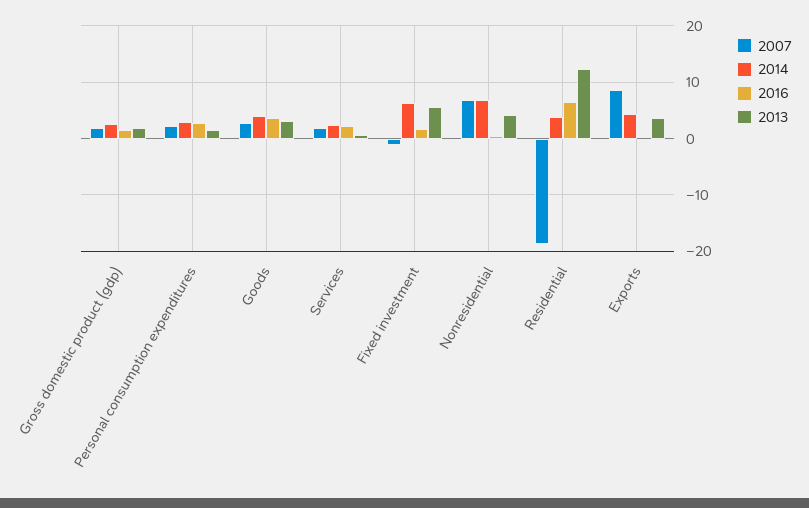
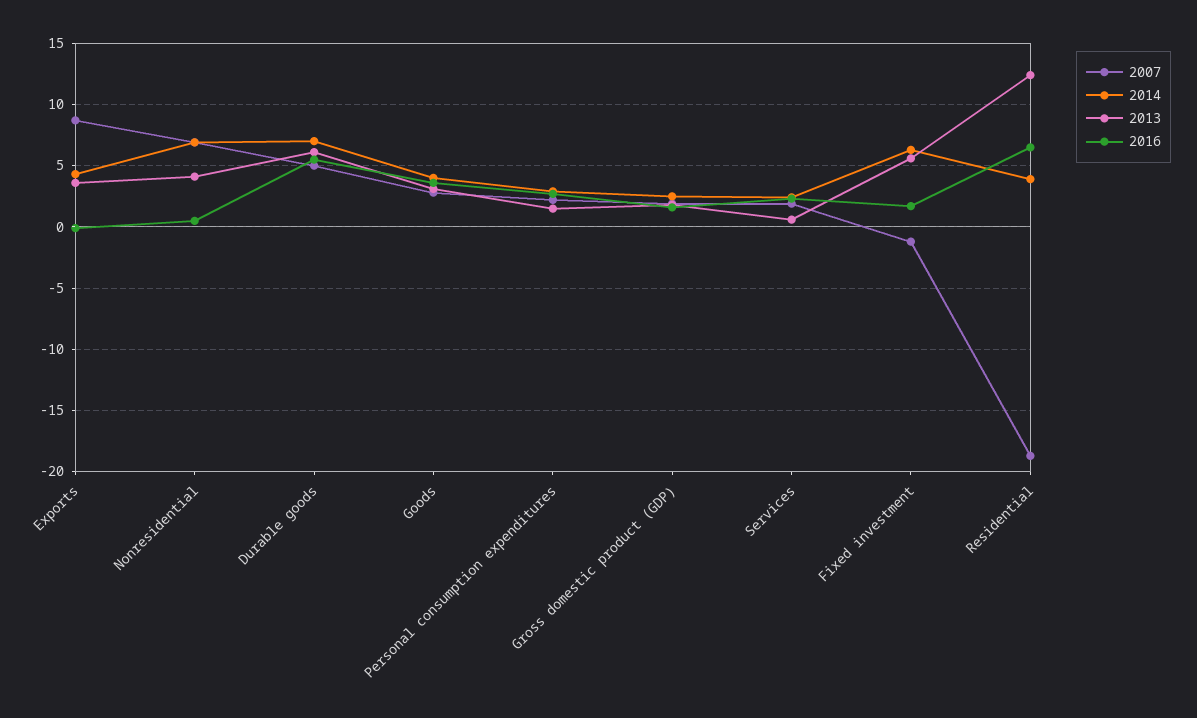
  {
    "2007": {
      "Gross domestic product (gdp)": 2,
      "Personal consumption expenditures": 2,
      "Goods": 3,
      "Services": 2,
      "Fixed investment": -1,
      "Nonresidential": 7,
      "Residential": -18.5,
-     "Exports": 8.5
+     "Exports": 8.5,
+     "Durable goods": 5
    },
    "2014": {
      "Gross domestic product (gdp)": 2.5,
      "Personal consumption expenditures": 3,
      "Goods": 4,
      "Services": 2.5,
      "Fixed investment": 6.5,
      "Nonresidential": 7,
      "Residential": 4,
-     "Exports": 4.5
+     "Exports": 4.5,
+     "Durable goods": 7
    },
    "2016": {
      "Gross domestic product (gdp)": 1.5,
      "Personal consumption expenditures": 2.5,
      "Goods": 3.5,
      "Services": 2.5,
      "Fixed investment": 1.5,
      "Nonresidential": 0.5,
      "Residential": 6.5,
-     "Exports": 0
+     "Exports": 0,
+     "Durable goods": 5.5
    },
    "2013": {
      "Gross domestic product (gdp)": 2,
      "Personal consumption expenditures": 1.5,
      "Goods": 3,
      "Services": 0.5,
      "Fixed investment": 5.5,
      "Nonresidential": 4,
      "Residential": 12.5,
-     "Exports": 3.5
+     "Exports": 3.5,
+     "Durable goods": 6
    }
  }

